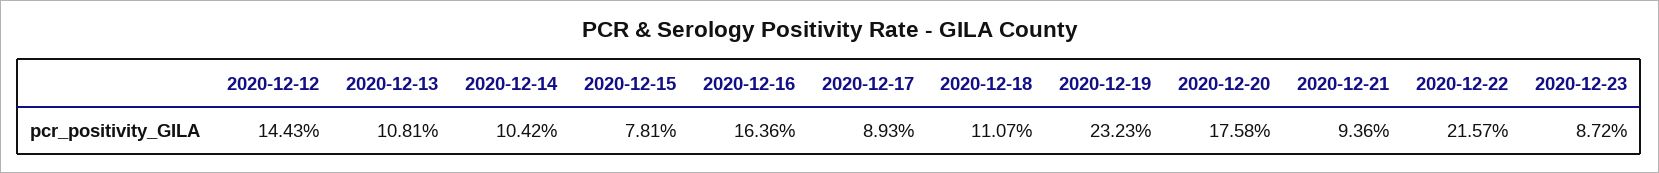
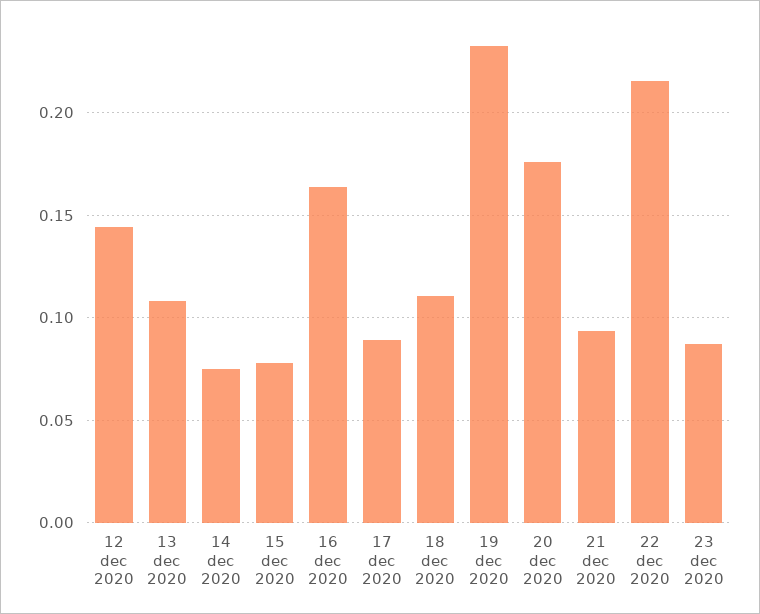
  {
    "2020-12-12": 0.1443,
    "2020-12-13": 0.1081,
-   "2020-12-14": 0.1042,
+   "2020-12-14": 0.075,
    "2020-12-15": 0.0781,
    "2020-12-16": 0.1636,
    "2020-12-17": 0.0893,
    "2020-12-18": 0.1107,
    "2020-12-19": 0.2323,
    "2020-12-20": 0.1758,
    "2020-12-21": 0.0936,
    "2020-12-22": 0.2157,
    "2020-12-23": 0.0872
  }

